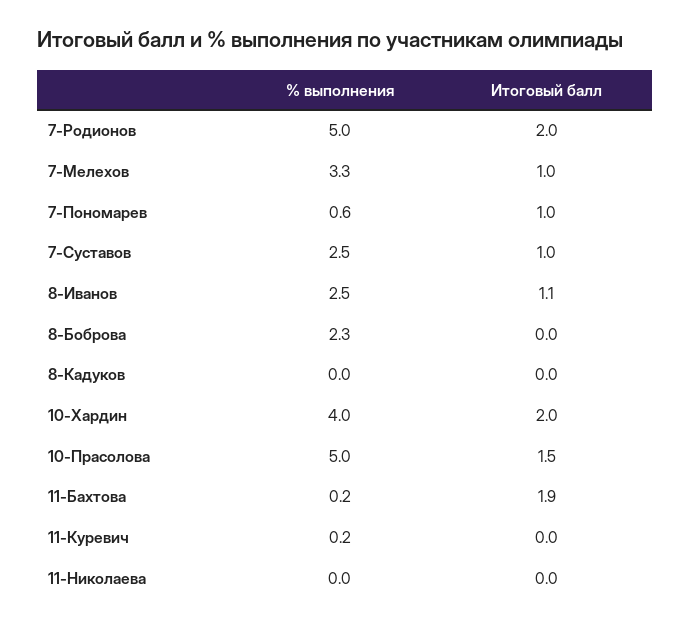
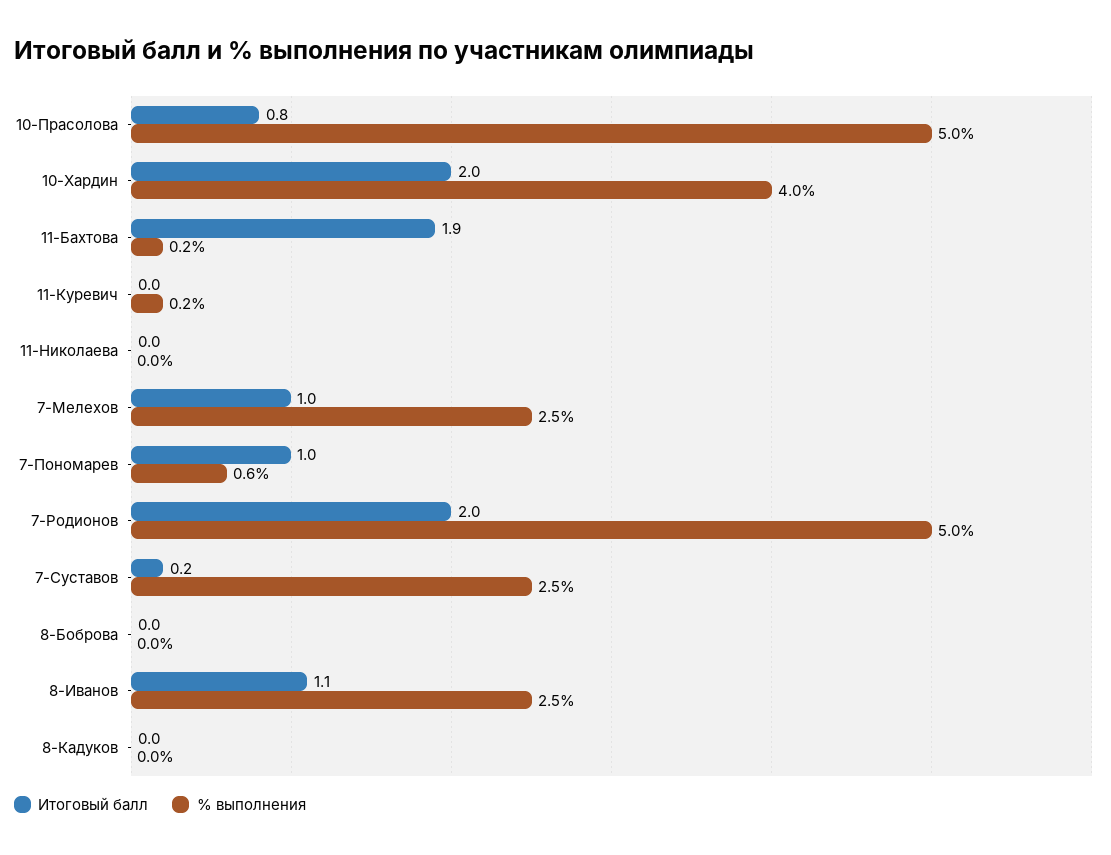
  {
    "% выполнения": {
      "7-Родионов": 5,
-     "7-Мелехов": 3.3,
+     "7-Мелехов": 2.5,
      "7-Пономарев": 0.6,
      "7-Суставов": 2.5,
      "8-Иванов": 2.5,
-     "8-Боброва": 2.3,
+     "8-Боброва": 0,
      "8-Кадуков": 0,
      "10-Хардин": 4,
      "10-Прасолова": 5,
      "11-Бахтова": 0.2,
      "11-Куревич": 0.2,
      "11-Николаева": 0
    },
    "Итоговый балл": {
      "7-Родионов": 2,
      "7-Мелехов": 1,
      "7-Пономарев": 1,
-     "7-Суставов": 1,
+     "7-Суставов": 0.2,
      "8-Иванов": 1.1,
      "8-Боброва": 0,
      "8-Кадуков": 0,
      "10-Хардин": 2,
-     "10-Прасолова": 1.5,
+     "10-Прасолова": 0.8,
      "11-Бахтова": 1.9,
      "11-Куревич": 0,
      "11-Николаева": 0
    }
  }

